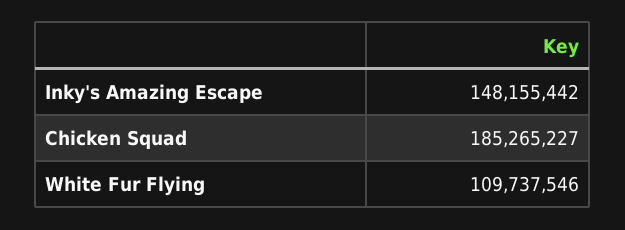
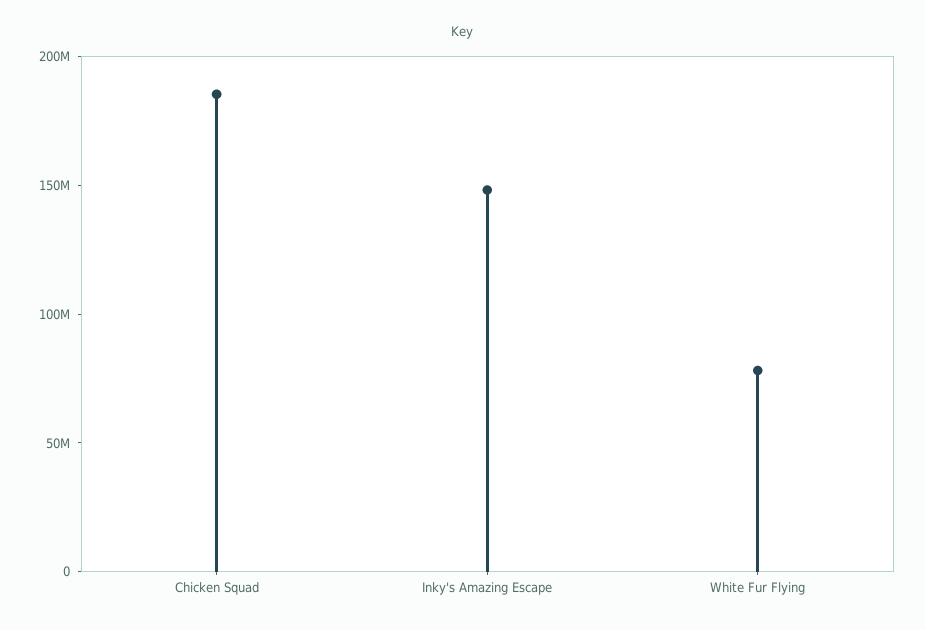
  {
    "Inky's Amazing Escape": 148155442,
    "Chicken Squad": 185265227,
-   "White Fur Flying": 109737546
+   "White Fur Flying": 80000000
  }

